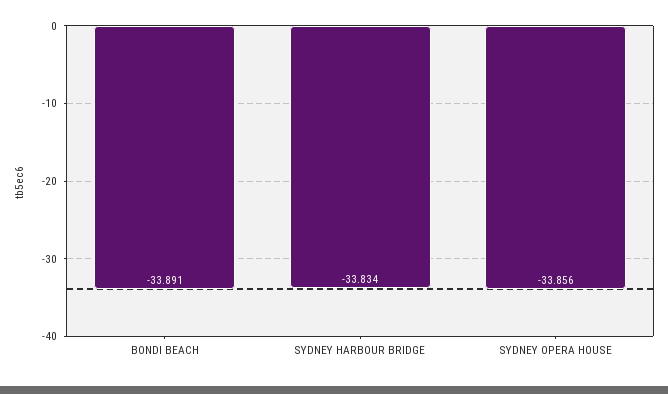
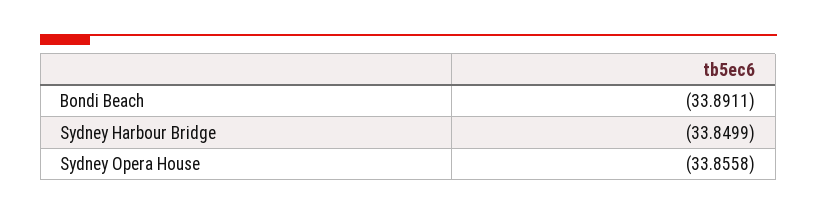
  {
    "BONDI BEACH": -33.8911,
-   "SYDNEY HARBOUR BRIDGE": -33.834,
+   "SYDNEY HARBOUR BRIDGE": -33.8499,
    "SYDNEY OPERA HOUSE": -33.8558
  }

